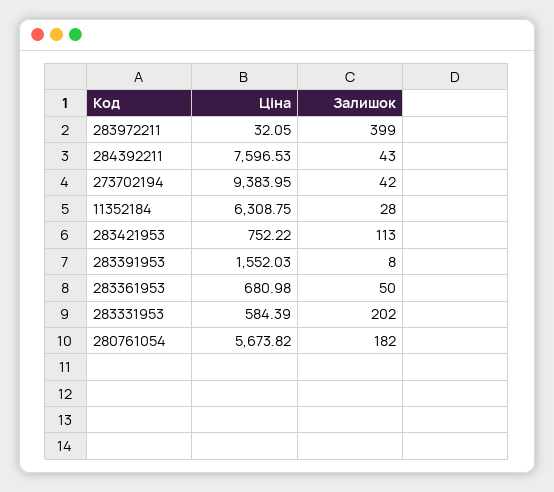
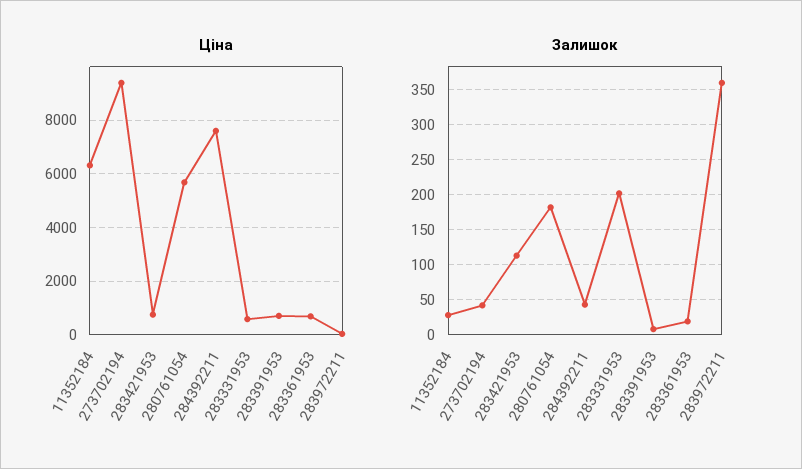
  {
    "Ціна": {
      "283972211": 32.05,
      "284392211": 7596.53,
      "273702194": 9383.95,
      "11352184": 6308.75,
      "283421953": 752.22,
-     "283391953": 1552.03,
+     "283391953": 750,
      "283361953": 680.98,
      "283331953": 584.39,
      "280761054": 5673.82
    },
    "Залишок": {
-     "283972211": 399,
+     "283972211": 360,
      "284392211": 43,
      "273702194": 42,
      "11352184": 28,
      "283421953": 113,
      "283391953": 8,
-     "283361953": 50,
+     "283361953": 20,
      "283331953": 202,
      "280761054": 182
    }
  }

